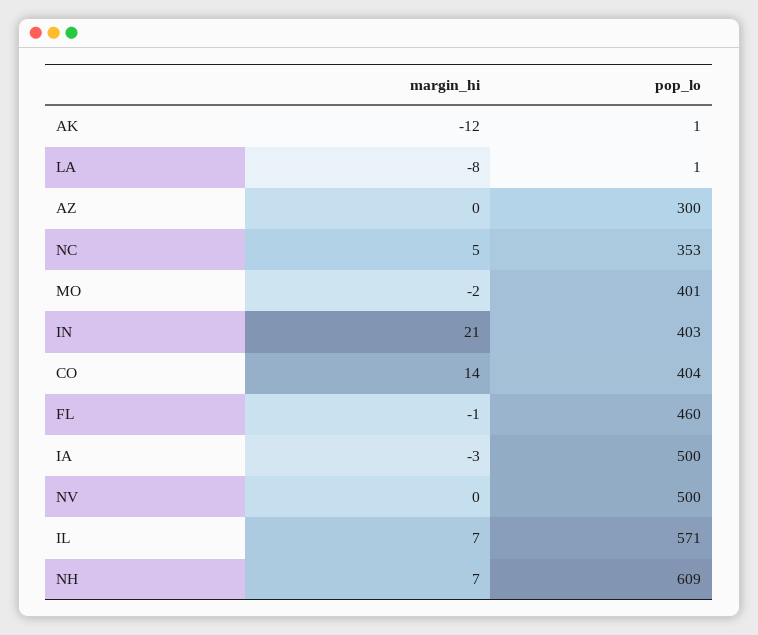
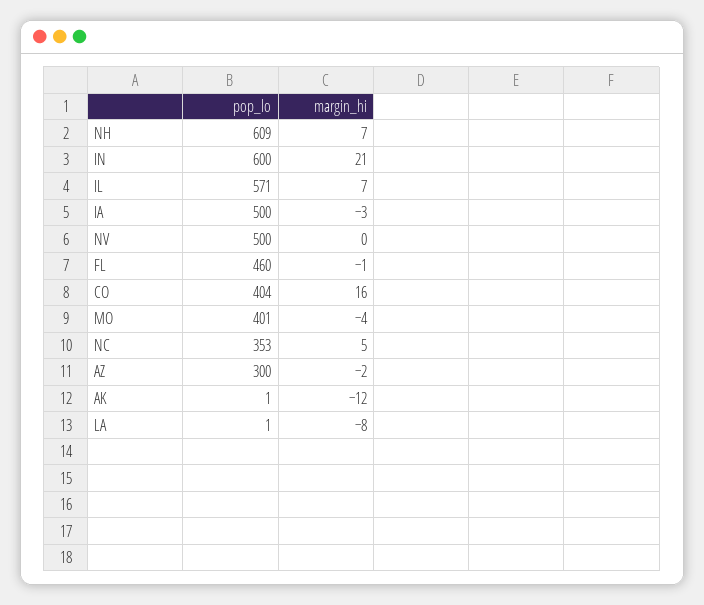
  {
    "margin_hi": {
      "AK": -12,
      "LA": -8,
-     "AZ": 0,
+     "AZ": -2,
      "NC": 5,
-     "MO": -2,
+     "MO": -4,
      "IN": 21,
-     "CO": 14,
+     "CO": 16,
      "FL": -1,
      "IA": -3,
      "NV": 0,
      "IL": 7,
      "NH": 7
    },
    "pop_lo": {
      "AK": 1,
      "LA": 1,
      "AZ": 300,
      "NC": 353,
      "MO": 401,
-     "IN": 403,
+     "IN": 600,
      "CO": 404,
      "FL": 460,
      "IA": 500,
      "NV": 500,
      "IL": 571,
      "NH": 609
    }
  }

